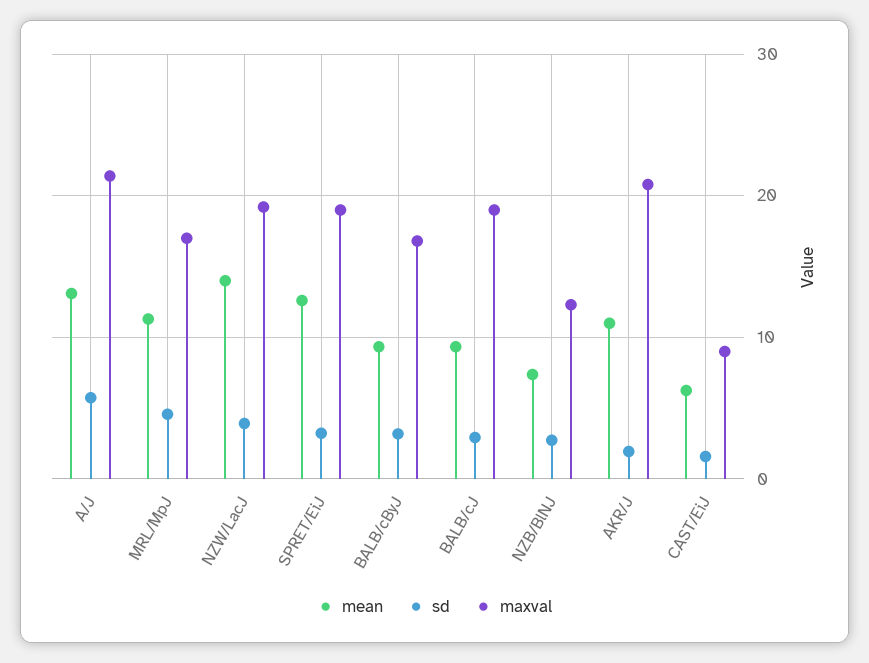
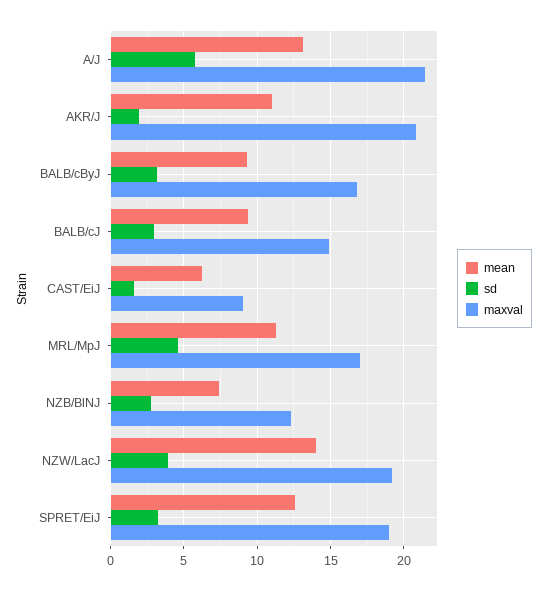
  {
    "mean": {
      "A/J": 13,
      "MRL/MpJ": 11.5,
      "NZW/LacJ": 14,
      "SPRET/EiJ": 12.5,
      "BALB/cByJ": 9.5,
      "BALB/cJ": 9.5,
      "NZB/BlNJ": 7.5,
      "AKR/J": 11,
      "CAST/EiJ": 6
    },
    "sd": {
      "A/J": 5.5,
      "MRL/MpJ": 4.5,
      "NZW/LacJ": 4,
      "SPRET/EiJ": 3,
      "BALB/cByJ": 3,
      "BALB/cJ": 3,
      "NZB/BlNJ": 2.5,
      "AKR/J": 2,
      "CAST/EiJ": 1.5
    },
    "maxval": {
      "A/J": 21.5,
      "MRL/MpJ": 17,
      "NZW/LacJ": 19,
      "SPRET/EiJ": 19,
      "BALB/cByJ": 17,
-     "BALB/cJ": 19,
+     "BALB/cJ": 15,
      "NZB/BlNJ": 12.5,
      "AKR/J": 21,
      "CAST/EiJ": 9
    }
  }

